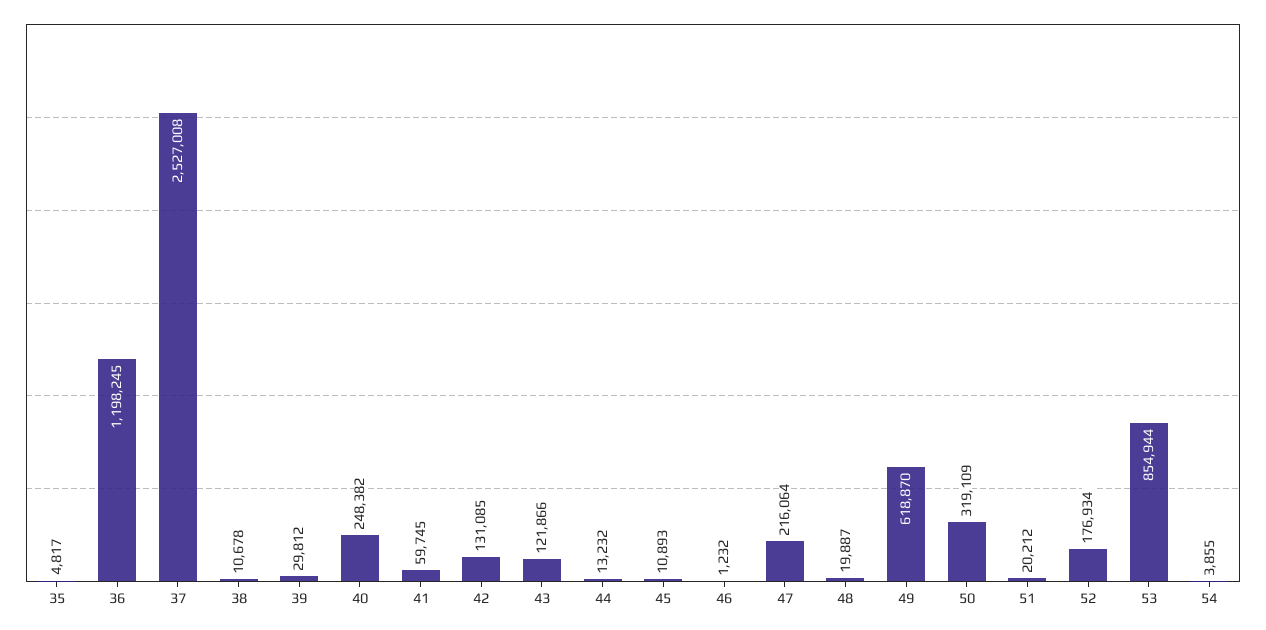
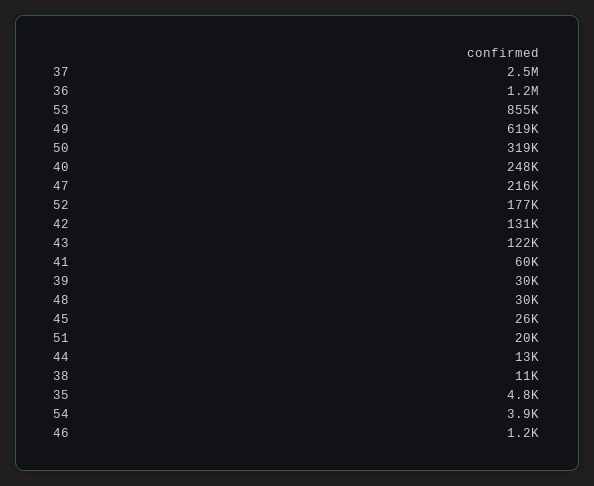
  {
    "35": 4817,
    "36": 1198245,
    "37": 2527008,
    "38": 10678,
    "39": 29812,
    "40": 248382,
    "41": 59745,
    "42": 131085,
    "43": 121866,
    "44": 13232,
-   "45": 10893,
+   "45": 26000,
    "46": 1232,
    "47": 216064,
-   "48": 19887,
+   "48": 30000,
    "49": 618870,
    "50": 319109,
    "51": 20212,
    "52": 176934,
    "53": 854944,
    "54": 3855
  }

